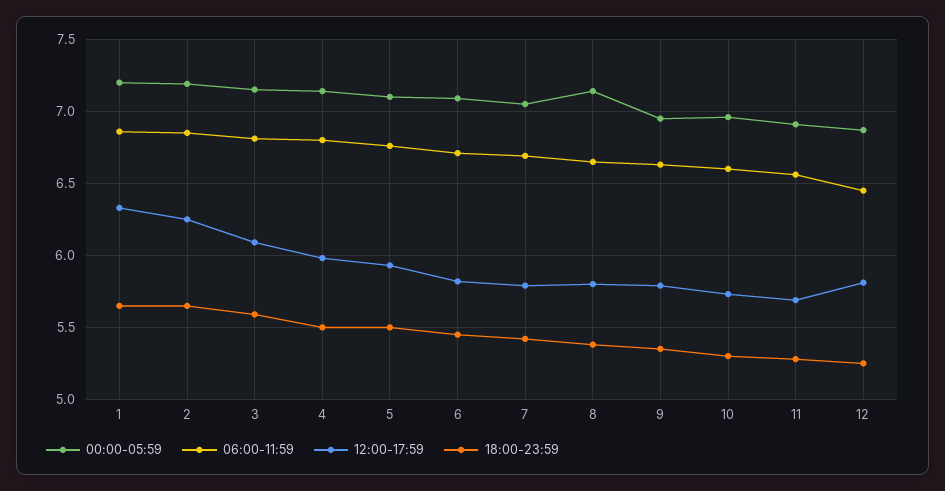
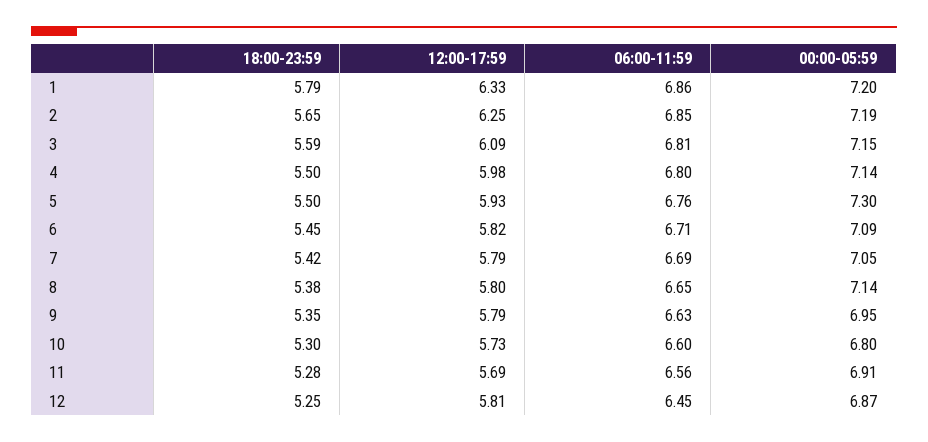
  {
    "00:00-05:59": {
      "1": 7.2,
      "2": 7.19,
      "3": 7.15,
      "4": 7.14,
-     "5": 7.1,
+     "5": 7.3,
      "6": 7.09,
      "7": 7.05,
      "8": 7.14,
      "9": 6.95,
-     "10": 6.95,
+     "10": 6.8,
      "11": 6.91,
      "12": 6.87
    },
    "06:00-11:59": {
      "1": 6.86,
      "2": 6.85,
      "3": 6.81,
      "4": 6.8,
      "5": 6.76,
      "6": 6.71,
      "7": 6.69,
      "8": 6.65,
      "9": 6.63,
      "10": 6.6,
      "11": 6.56,
      "12": 6.45
    },
    "12:00-17:59": {
      "1": 6.33,
      "2": 6.25,
      "3": 6.09,
      "4": 5.98,
      "5": 5.93,
      "6": 5.82,
      "7": 5.79,
      "8": 5.8,
      "9": 5.79,
      "10": 5.73,
      "11": 5.69,
      "12": 5.81
    },
    "18:00-23:59": {
-     "1": 5.65,
+     "1": 5.79,
      "2": 5.65,
      "3": 5.59,
      "4": 5.5,
      "5": 5.5,
      "6": 5.45,
      "7": 5.42,
      "8": 5.38,
      "9": 5.35,
      "10": 5.3,
      "11": 5.28,
      "12": 5.25
    }
  }

